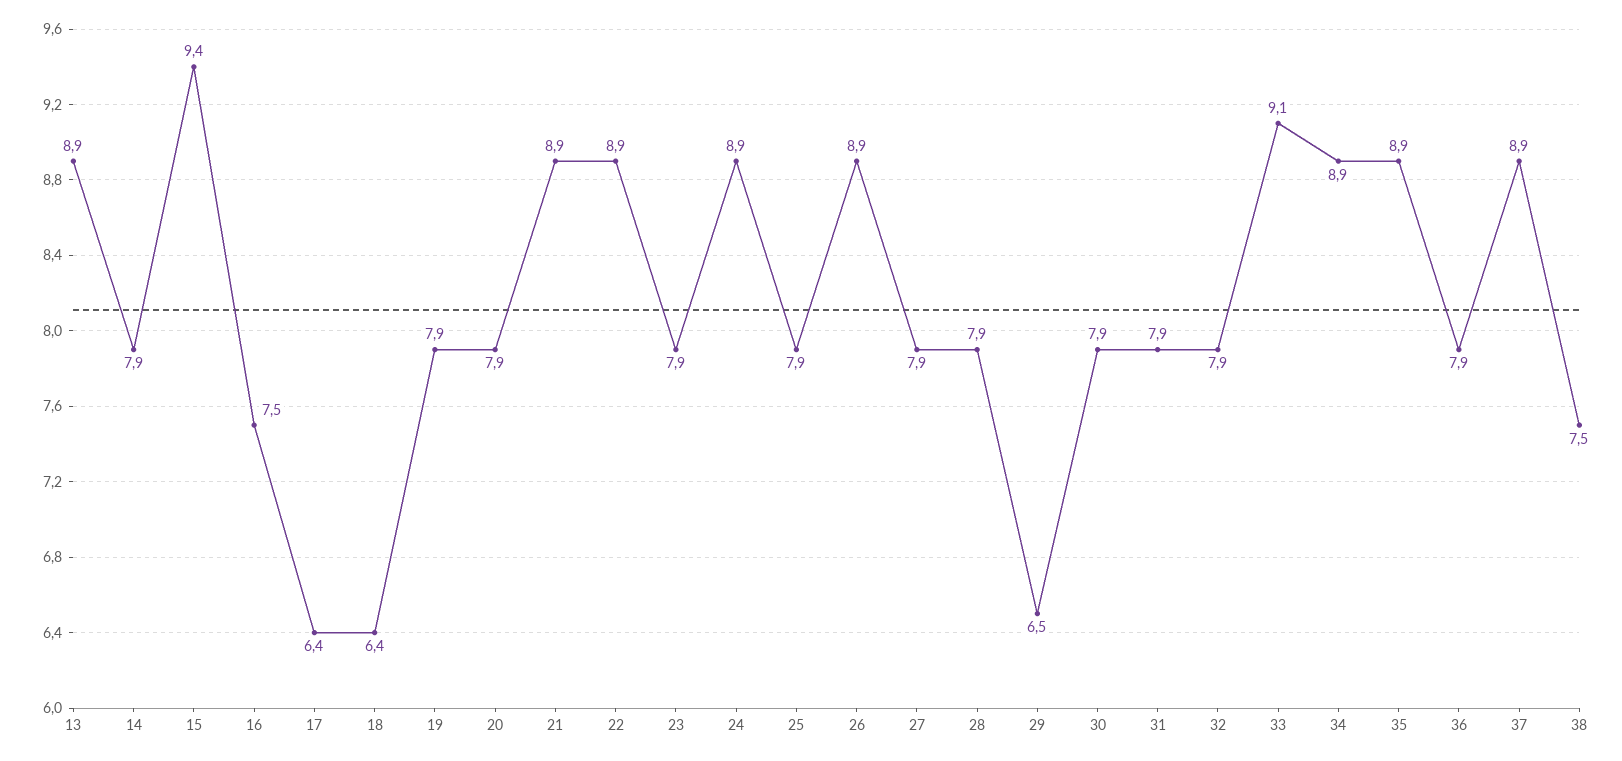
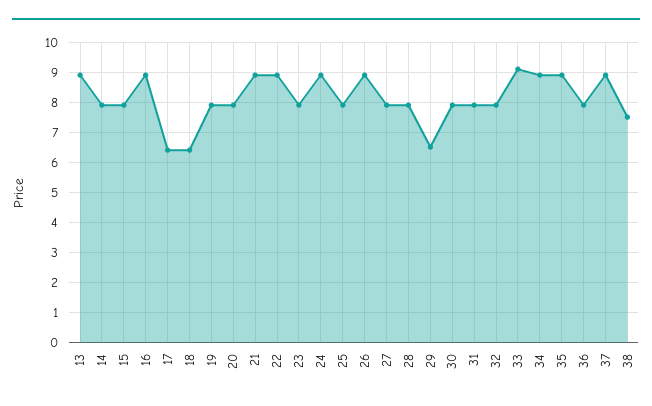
  {
    "13": 8.9,
    "14": 7.9,
-   "15": 9.4,
+   "15": 8,
-   "16": 7.5,
+   "16": 9,
    "17": 6.4,
    "18": 6.4,
    "19": 7.9,
    "20": 7.9,
    "21": 8.9,
    "22": 8.9,
    "23": 7.9,
    "24": 8.9,
    "25": 7.9,
    "26": 8.9,
    "27": 7.9,
    "28": 7.9,
    "29": 6.5,
    "30": 7.9,
    "31": 7.9,
    "32": 7.9,
    "33": 9.1,
    "34": 8.9,
    "35": 8.9,
    "36": 7.9,
    "37": 8.9,
    "38": 7.5
  }

